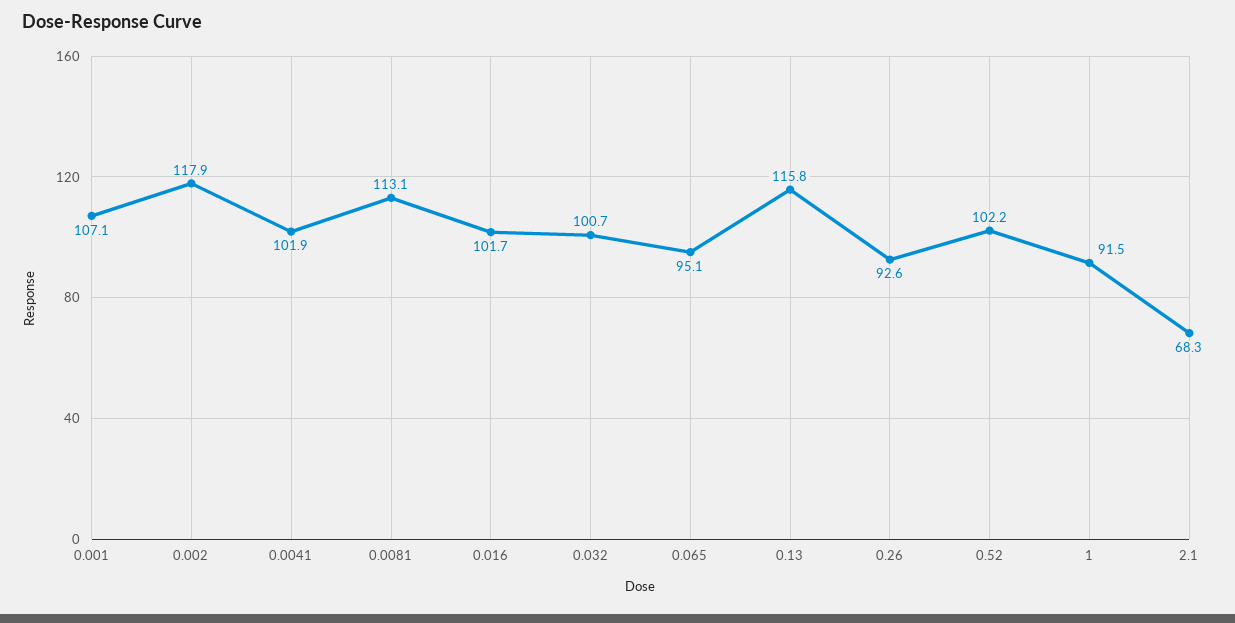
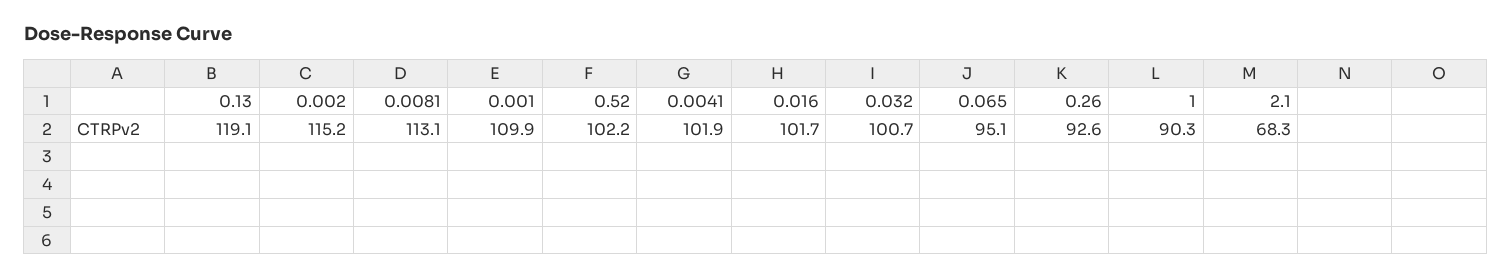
  {
-   "0.001": 107.1,
+   "0.001": 109.9,
-   "0.002": 117.9,
+   "0.002": 115.2,
    "0.0041": 101.9,
    "0.0081": 113.1,
    "0.016": 101.7,
    "0.032": 100.7,
    "0.065": 95.1,
-   "0.13": 115.8,
+   "0.13": 119.1,
    "0.26": 92.6,
    "0.52": 102.2,
-   "1": 91.5,
+   "1": 90.3,
    "2.1": 68.3
  }

